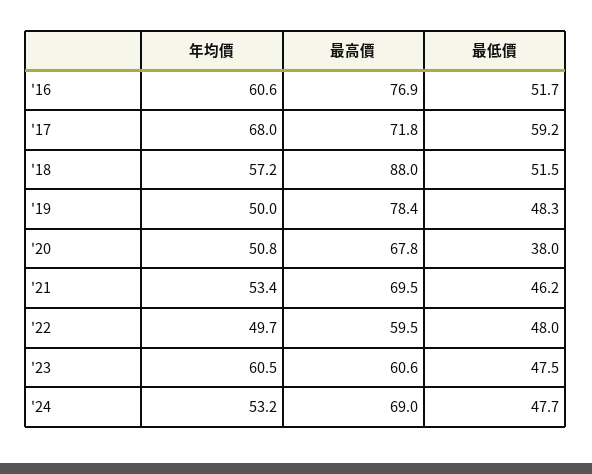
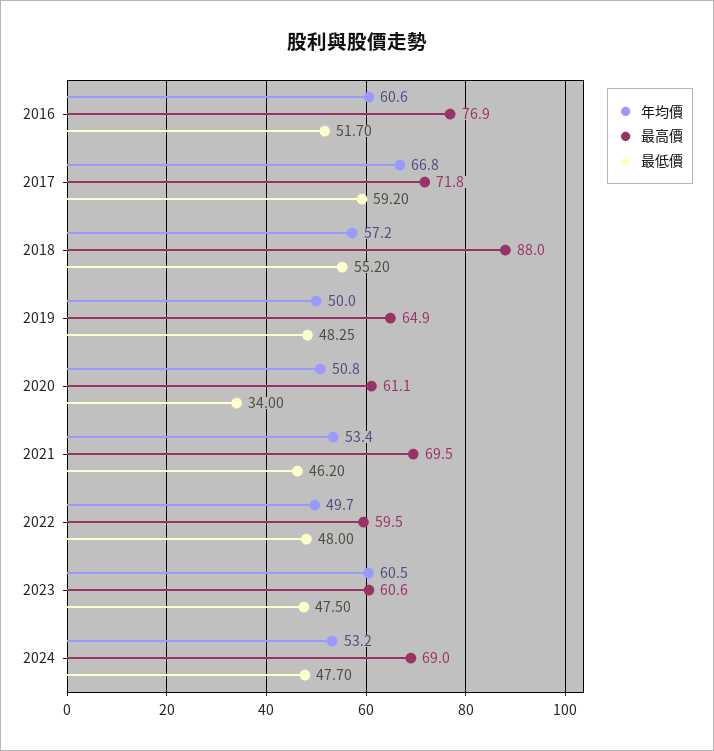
  {
    "年均價": {
      "'16": 60.6,
-     "'17": 68,
+     "'17": 66.8,
      "'18": 57.2,
      "'19": 50,
      "'20": 50.8,
      "'21": 53.4,
      "'22": 49.7,
      "'23": 60.5,
      "'24": 53.2
    },
    "最高價": {
      "'16": 76.9,
      "'17": 71.8,
      "'18": 88,
-     "'19": 78.4,
+     "'19": 64.9,
-     "'20": 67.8,
+     "'20": 61.1,
      "'21": 69.5,
      "'22": 59.5,
      "'23": 60.6,
      "'24": 69
    },
    "最低價": {
      "'16": 51.7,
      "'17": 59.2,
-     "'18": 51.5,
+     "'18": 55.2,
      "'19": 48.25,
-     "'20": 38,
+     "'20": 34,
      "'21": 46.2,
      "'22": 48,
      "'23": 47.5,
      "'24": 47.7
    }
  }

